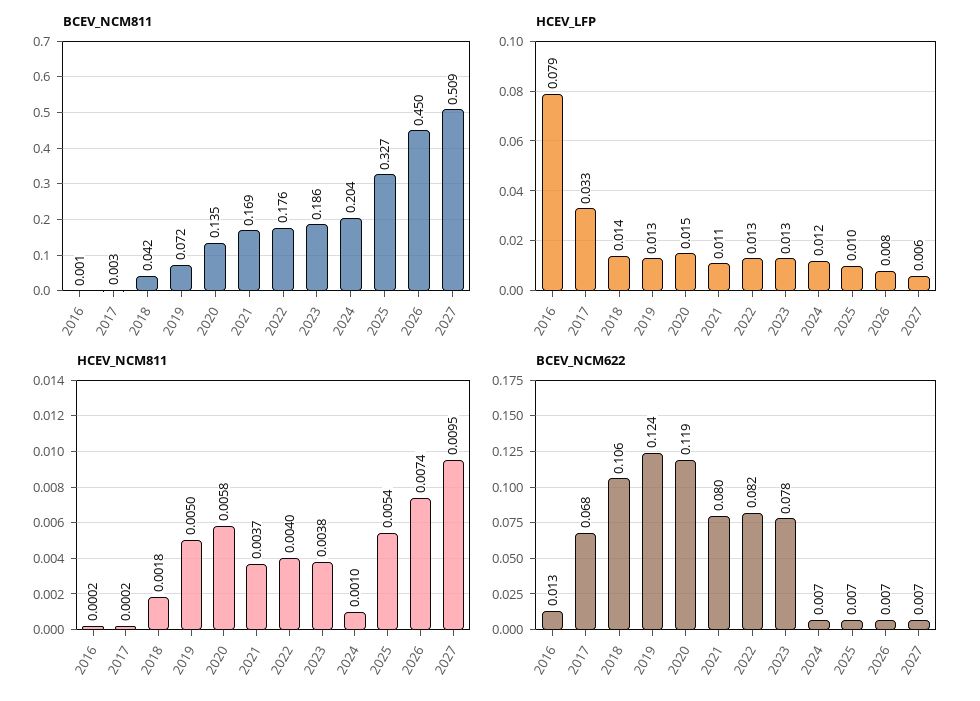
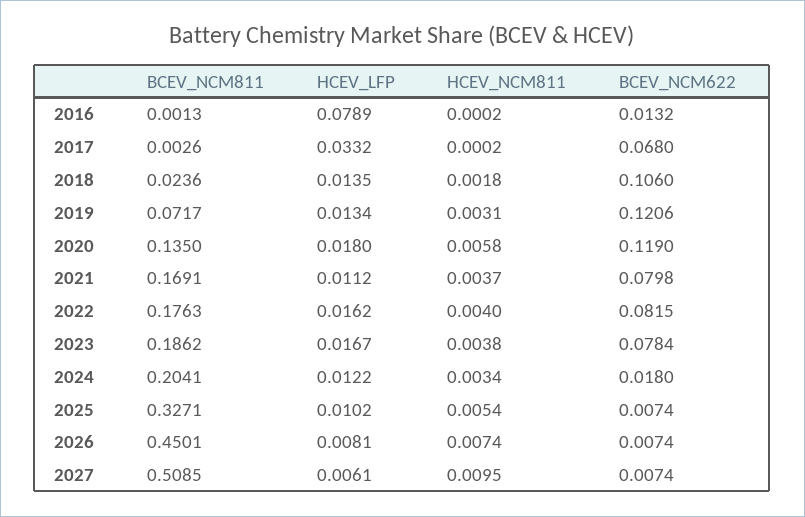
  {
    "BCEV_NCM811": {
      "2016": 0.0013,
      "2017": 0.0026,
-     "2018": 0.042,
+     "2018": 0.0236,
      "2019": 0.0717,
      "2020": 0.135,
      "2021": 0.1691,
      "2022": 0.1763,
      "2023": 0.1862,
      "2024": 0.2041,
      "2025": 0.3271,
      "2026": 0.4501,
      "2027": 0.5085
    },
    "HCEV_LFP": {
      "2016": 0.0789,
      "2017": 0.0332,
      "2018": 0.0135,
      "2019": 0.0134,
-     "2020": 0.015,
+     "2020": 0.018,
      "2021": 0.0112,
-     "2022": 0.013,
+     "2022": 0.0162,
-     "2023": 0.013,
+     "2023": 0.0167,
      "2024": 0.0122,
      "2025": 0.0102,
      "2026": 0.0081,
      "2027": 0.0061
    },
    "HCEV_NCM811": {
      "2016": 0.0002,
      "2017": 0.0002,
      "2018": 0.0018,
-     "2019": 0.005,
+     "2019": 0.0031,
      "2020": 0.0058,
      "2021": 0.0037,
      "2022": 0.004,
      "2023": 0.0038,
-     "2024": 0.001,
+     "2024": 0.0034,
      "2025": 0.0054,
      "2026": 0.0074,
      "2027": 0.0095
    },
    "BCEV_NCM622": {
      "2016": 0.0132,
      "2017": 0.068,
      "2018": 0.106,
-     "2019": 0.124,
+     "2019": 0.1206,
      "2020": 0.119,
      "2021": 0.0798,
      "2022": 0.0815,
      "2023": 0.0784,
-     "2024": 0.007,
+     "2024": 0.018,
      "2025": 0.0074,
      "2026": 0.0074,
      "2027": 0.0074
    }
  }

